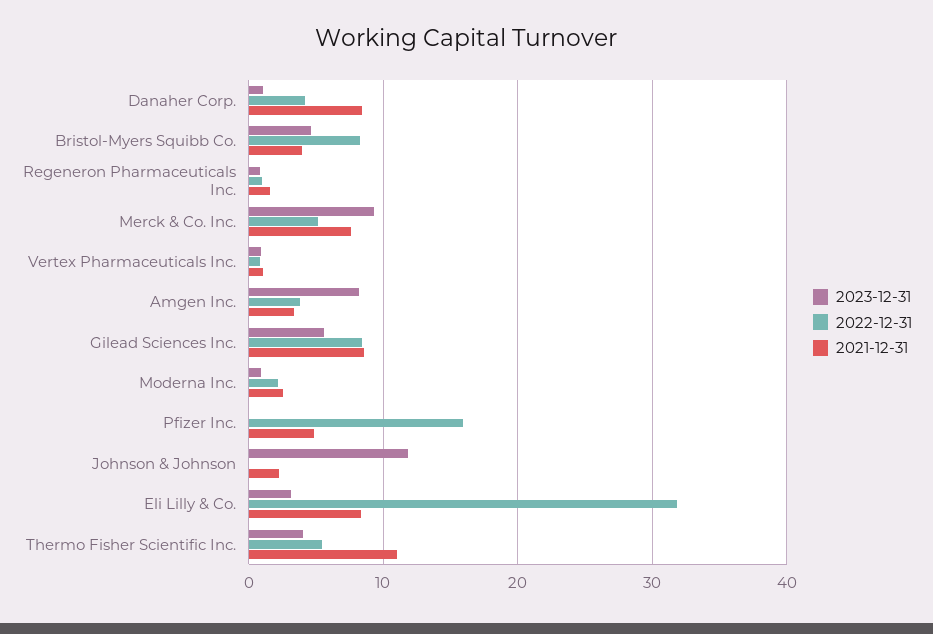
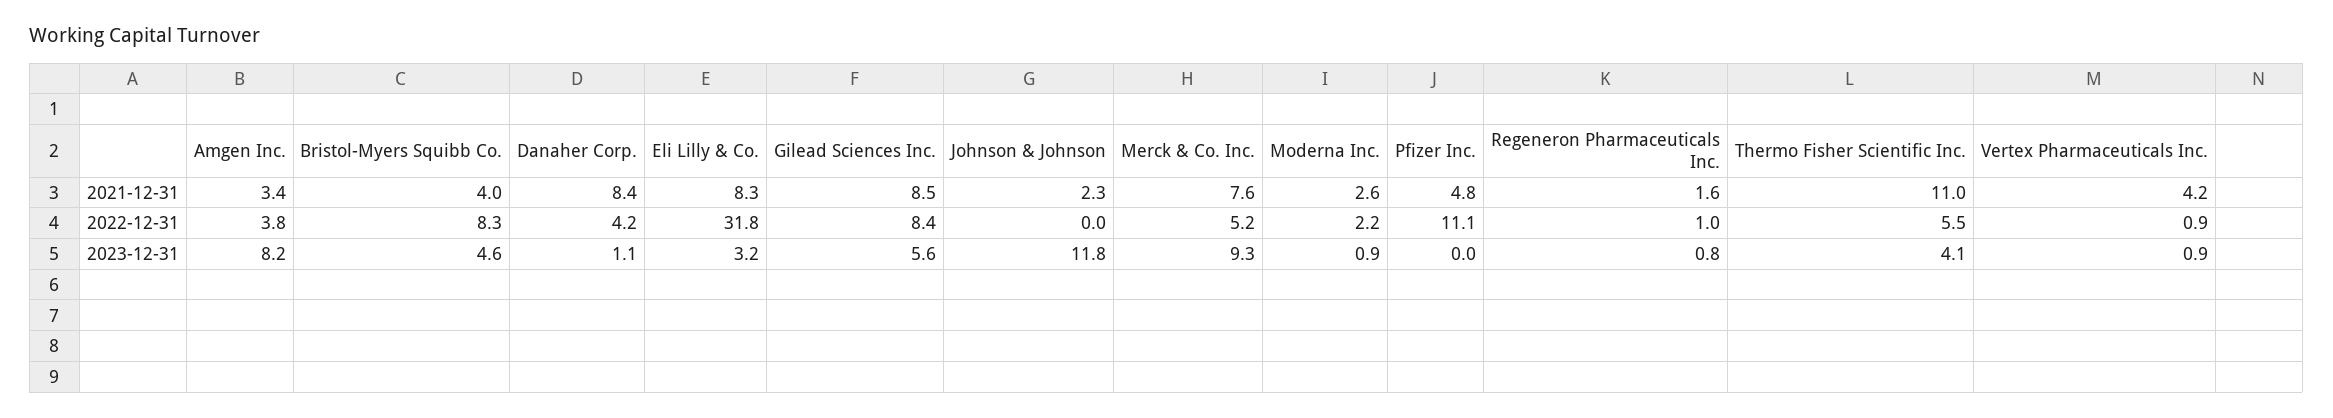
  {
    "2023-12-31": {
      "Danaher Corp.": 1.1,
      "Bristol-Myers Squibb Co.": 4.6,
      "Regeneron Pharmaceuticals Inc.": 0.8,
      "Merck & Co. Inc.": 9.3,
      "Vertex Pharmaceuticals Inc.": 0.9,
      "Amgen Inc.": 8.2,
      "Gilead Sciences Inc.": 5.6,
      "Moderna Inc.": 0.9,
      "Pfizer Inc.": 0,
      "Johnson & Johnson": 11.8,
      "Eli Lilly & Co.": 3.2,
      "Thermo Fisher Scientific Inc.": 4.1
    },
    "2022-12-31": {
      "Danaher Corp.": 4.2,
      "Bristol-Myers Squibb Co.": 8.3,
      "Regeneron Pharmaceuticals Inc.": 1,
      "Merck & Co. Inc.": 5.2,
      "Vertex Pharmaceuticals Inc.": 0.9,
      "Amgen Inc.": 3.8,
      "Gilead Sciences Inc.": 8.4,
      "Moderna Inc.": 2.2,
-     "Pfizer Inc.": 16,
+     "Pfizer Inc.": 11.1,
      "Johnson & Johnson": 0,
      "Eli Lilly & Co.": 31.8,
      "Thermo Fisher Scientific Inc.": 5.5
    },
    "2021-12-31": {
      "Danaher Corp.": 8.4,
      "Bristol-Myers Squibb Co.": 4,
      "Regeneron Pharmaceuticals Inc.": 1.6,
      "Merck & Co. Inc.": 7.6,
-     "Vertex Pharmaceuticals Inc.": 1,
+     "Vertex Pharmaceuticals Inc.": 4.2,
      "Amgen Inc.": 3.4,
      "Gilead Sciences Inc.": 8.5,
      "Moderna Inc.": 2.6,
      "Pfizer Inc.": 4.8,
      "Johnson & Johnson": 2.3,
      "Eli Lilly & Co.": 8.3,
      "Thermo Fisher Scientific Inc.": 11
    }
  }

